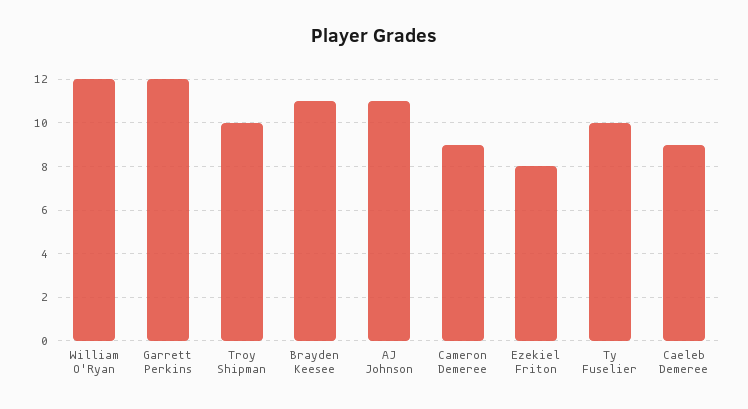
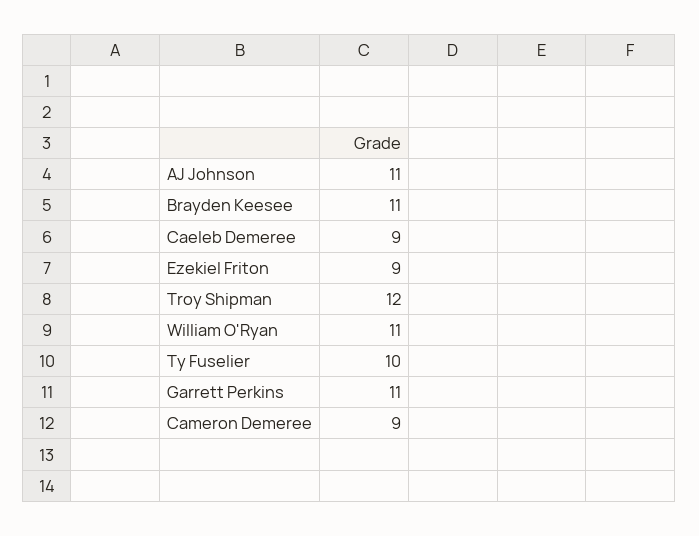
  {
-   "William O'Ryan": 12,
+   "William O'Ryan": 11,
-   "Garrett Perkins": 12,
+   "Garrett Perkins": 11,
-   "Troy Shipman": 10,
+   "Troy Shipman": 12,
    "Brayden Keesee": 11,
    "AJ Johnson": 11,
    "Cameron Demeree": 9,
-   "Ezekiel Friton": 8,
+   "Ezekiel Friton": 9,
    "Ty Fuselier": 10,
    "Caeleb Demeree": 9
  }

